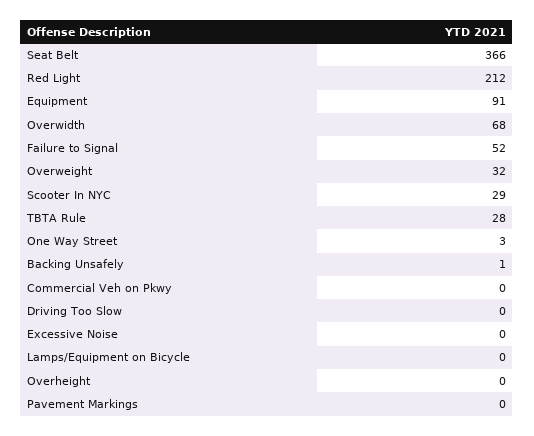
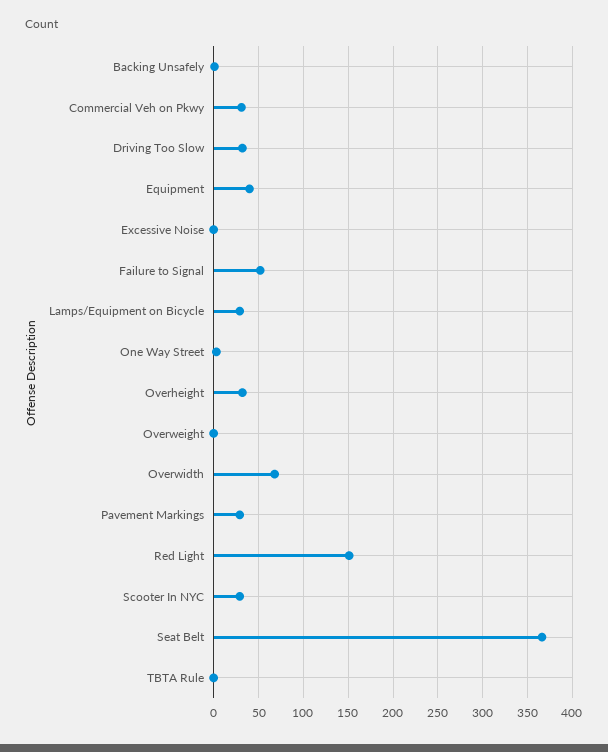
  {
    "Seat Belt": 366,
-   "Red Light": 212,
+   "Red Light": 150,
-   "Equipment": 91,
+   "Equipment": 40,
    "Overwidth": 68,
    "Failure to Signal": 52,
-   "Overweight": 32,
+   "Overweight": 0,
    "Scooter In NYC": 29,
-   "TBTA Rule": 28,
+   "TBTA Rule": 0,
    "One Way Street": 3,
    "Backing Unsafely": 1,
-   "Commercial Veh on Pkwy": 0,
+   "Commercial Veh on Pkwy": 30,
-   "Driving Too Slow": 0,
+   "Driving Too Slow": 30,
    "Excessive Noise": 0,
-   "Lamps/Equipment on Bicycle": 0,
+   "Lamps/Equipment on Bicycle": 30,
-   "Overheight": 0,
+   "Overheight": 30,
-   "Pavement Markings": 0
+   "Pavement Markings": 30
  }

